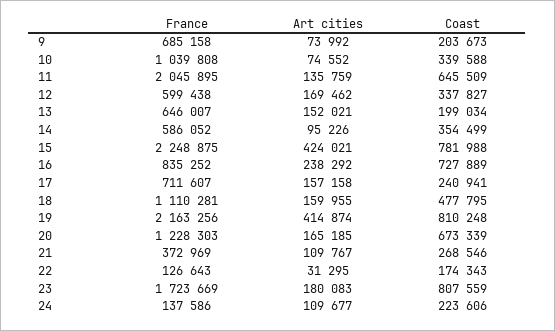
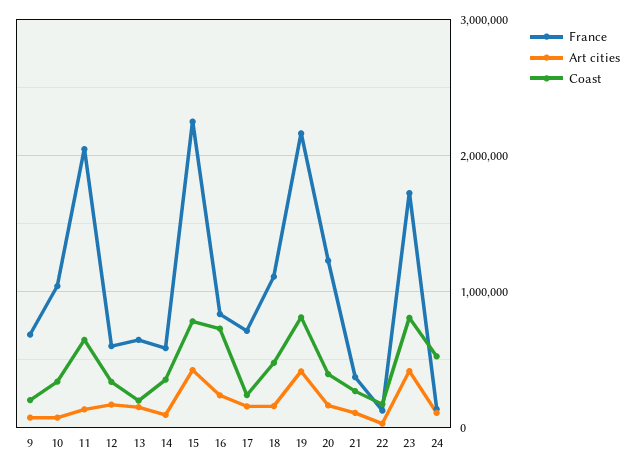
  {
    "France": {
      "9": 685158,
      "10": 1039808,
      "11": 2045895,
      "12": 599438,
      "13": 646007,
      "14": 586052,
      "15": 2248875,
      "16": 835252,
      "17": 711607,
      "18": 1110281,
      "19": 2163256,
      "20": 1228303,
      "21": 372969,
      "22": 126643,
      "23": 1723669,
      "24": 137586
    },
    "Art cities": {
      "9": 73992,
      "10": 74552,
      "11": 135759,
      "12": 169462,
      "13": 152021,
      "14": 95226,
      "15": 424021,
      "16": 238292,
      "17": 157158,
      "18": 159955,
      "19": 414874,
      "20": 165185,
      "21": 109767,
      "22": 31295,
-     "23": 180083,
+     "23": 400000,
      "24": 109677
    },
    "Coast": {
      "9": 203673,
      "10": 339588,
      "11": 645509,
      "12": 337827,
      "13": 199034,
      "14": 354499,
      "15": 781988,
      "16": 727889,
      "17": 240941,
      "18": 477795,
      "19": 810248,
-     "20": 673339,
+     "20": 400000,
      "21": 268546,
      "22": 174343,
      "23": 807559,
-     "24": 223606
+     "24": 500000
    }
  }

